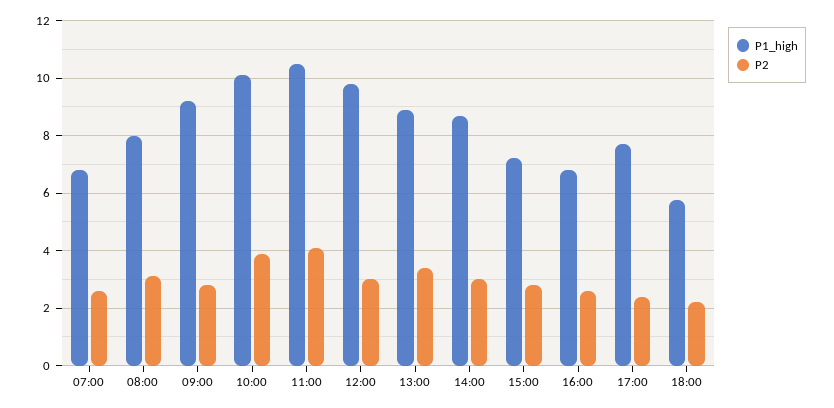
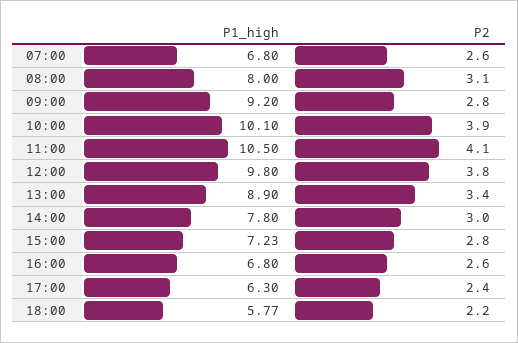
  {
    "P1_high": {
      "07:00": 6.8,
      "08:00": 8,
      "09:00": 9.2,
      "10:00": 10.1,
      "11:00": 10.5,
      "12:00": 9.8,
      "13:00": 8.9,
-     "14:00": 8.75,
+     "14:00": 7.8,
      "15:00": 7.23,
      "16:00": 6.8,
-     "17:00": 7.75,
+     "17:00": 6.3,
      "18:00": 5.77
    },
    "P2": {
      "07:00": 2.6,
      "08:00": 3.1,
      "09:00": 2.8,
      "10:00": 3.9,
      "11:00": 4.1,
-     "12:00": 3,
+     "12:00": 3.8,
      "13:00": 3.4,
      "14:00": 3,
      "15:00": 2.8,
      "16:00": 2.6,
      "17:00": 2.4,
      "18:00": 2.2
    }
  }

